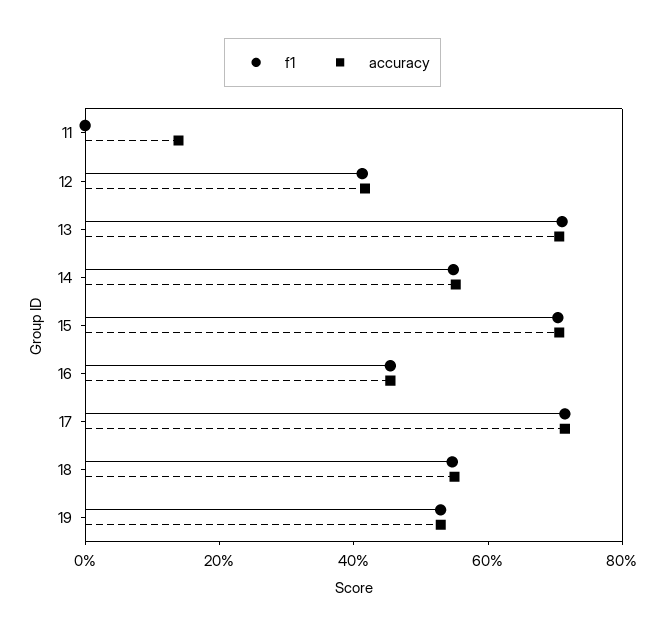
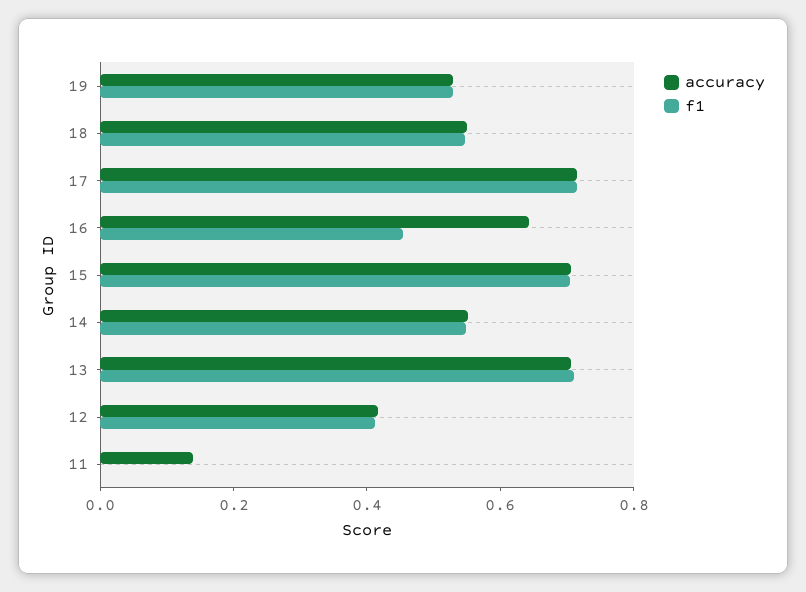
  {
    "f1": {
      "11": 0,
      "12": 0.4,
      "13": 0.7,
      "14": 0.55,
      "15": 0.7,
      "16": 0.45,
      "17": 0.7,
      "18": 0.55,
      "19": 0.55
    },
    "accuracy": {
      "11": 0.15,
      "12": 0.4,
      "13": 0.7,
      "14": 0.55,
      "15": 0.7,
-     "16": 0.45,
+     "16": 0.65,
      "17": 0.7,
      "18": 0.55,
      "19": 0.55
    }
  }

